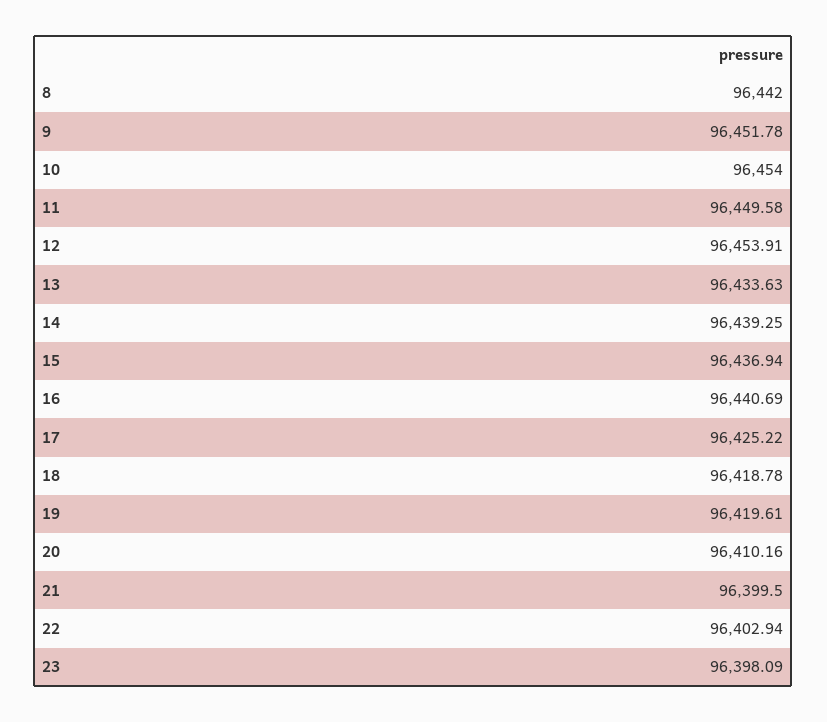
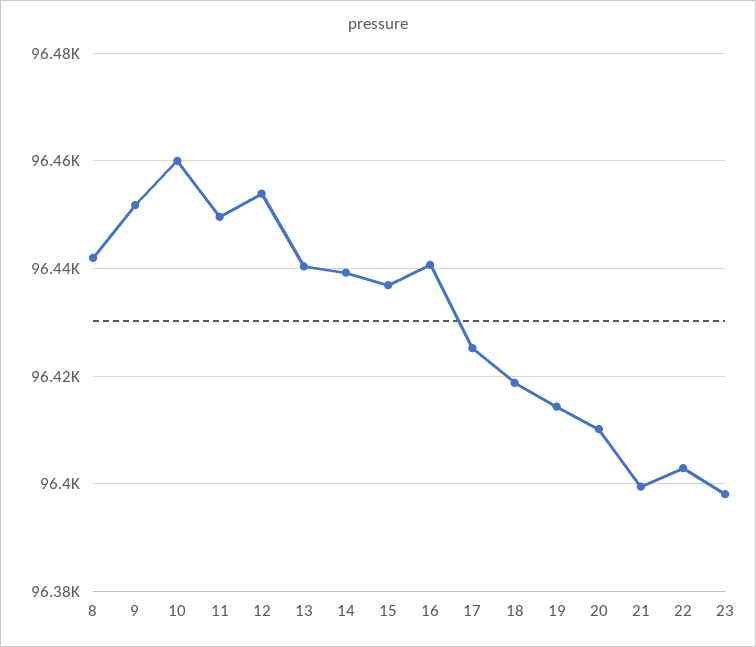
  {
    "8": 96442,
    "9": 96451.78,
-   "10": 96454,
+   "10": 96460,
    "11": 96449.58,
    "12": 96453.91,
-   "13": 96433.63,
+   "13": 96440,
    "14": 96439.25,
    "15": 96436.94,
    "16": 96440.69,
    "17": 96425.22,
    "18": 96418.78,
-   "19": 96419.61,
+   "19": 96414,
    "20": 96410.16,
    "21": 96399.5,
    "22": 96402.94,
    "23": 96398.09
  }

